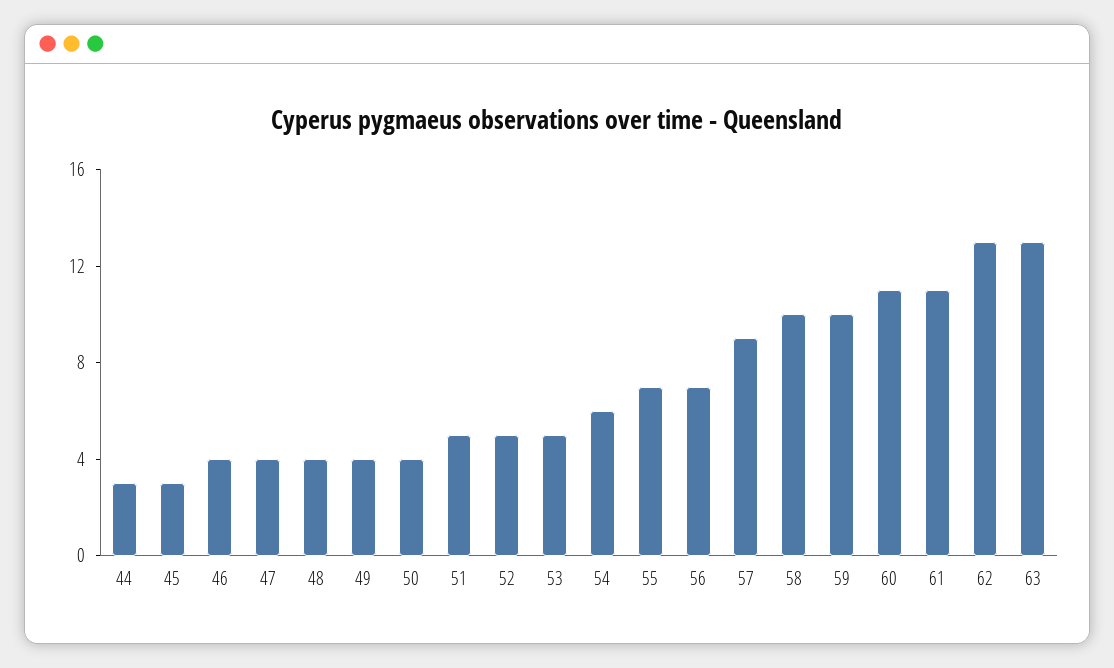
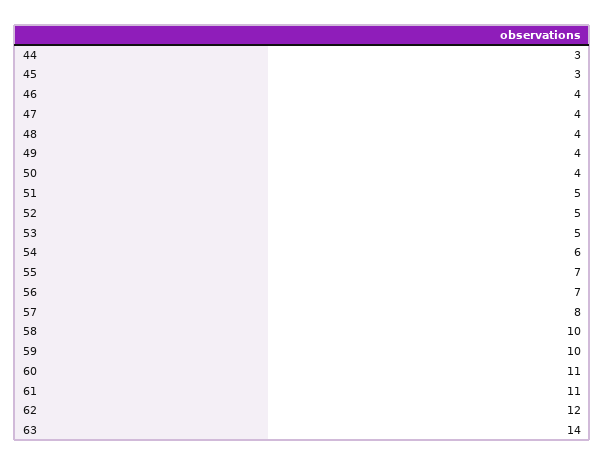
  {
    "44": 3,
    "45": 3,
    "46": 4,
    "47": 4,
    "48": 4,
    "49": 4,
    "50": 4,
    "51": 5,
    "52": 5,
    "53": 5,
    "54": 6,
    "55": 7,
    "56": 7,
-   "57": 9,
+   "57": 8,
    "58": 10,
    "59": 10,
    "60": 11,
    "61": 11,
-   "62": 13,
+   "62": 12,
-   "63": 13
+   "63": 14
  }

